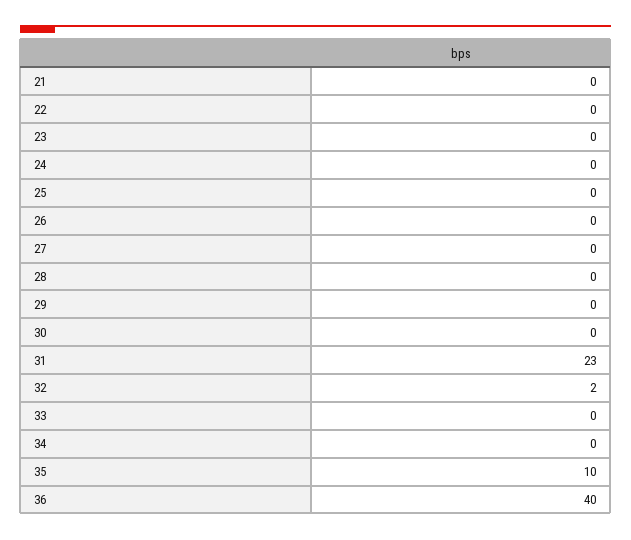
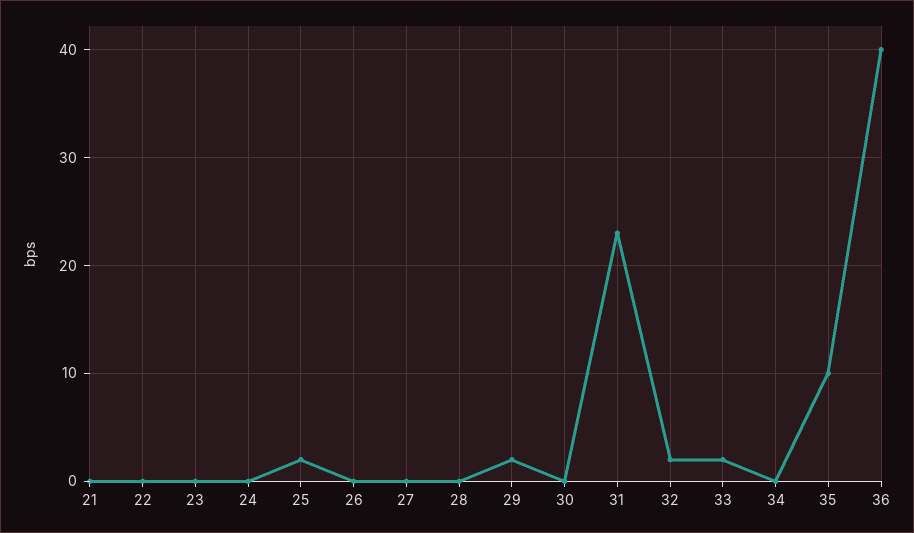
  {
    "21": 0,
    "22": 0,
    "23": 0,
    "24": 0,
-   "25": 0,
+   "25": 2,
    "26": 0,
    "27": 0,
    "28": 0,
-   "29": 0,
+   "29": 2,
    "30": 0,
    "31": 23,
    "32": 2,
-   "33": 0,
+   "33": 2,
    "34": 0,
    "35": 10,
    "36": 40
  }

